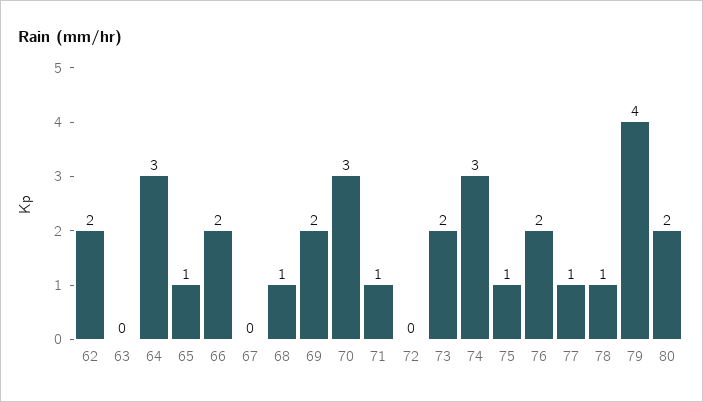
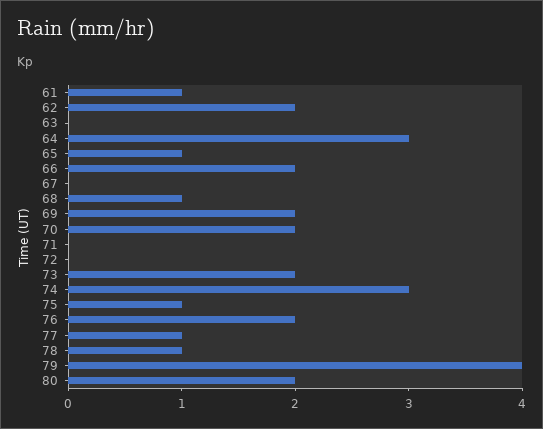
  {
    "62": 2,
    "63": 0,
    "64": 3,
    "65": 1,
    "66": 2,
    "67": 0,
    "68": 1,
    "69": 2,
-   "70": 3,
+   "70": 2,
-   "71": 1,
+   "71": 0,
    "72": 0,
    "73": 2,
    "74": 3,
    "75": 1,
    "76": 2,
    "77": 1,
    "78": 1,
    "79": 4,
-   "80": 2
+   "80": 2,
+   "61": 1
  }

